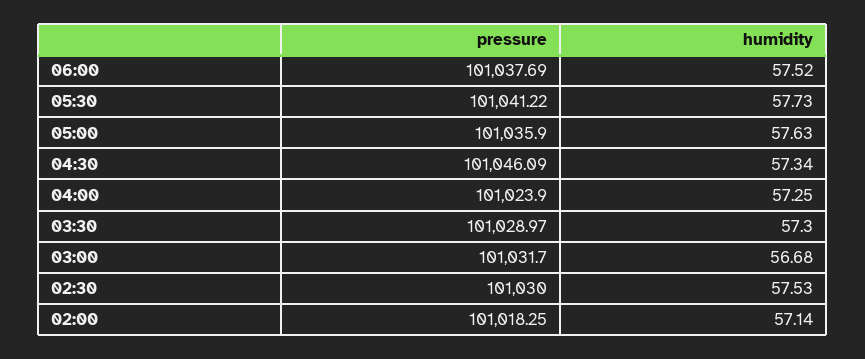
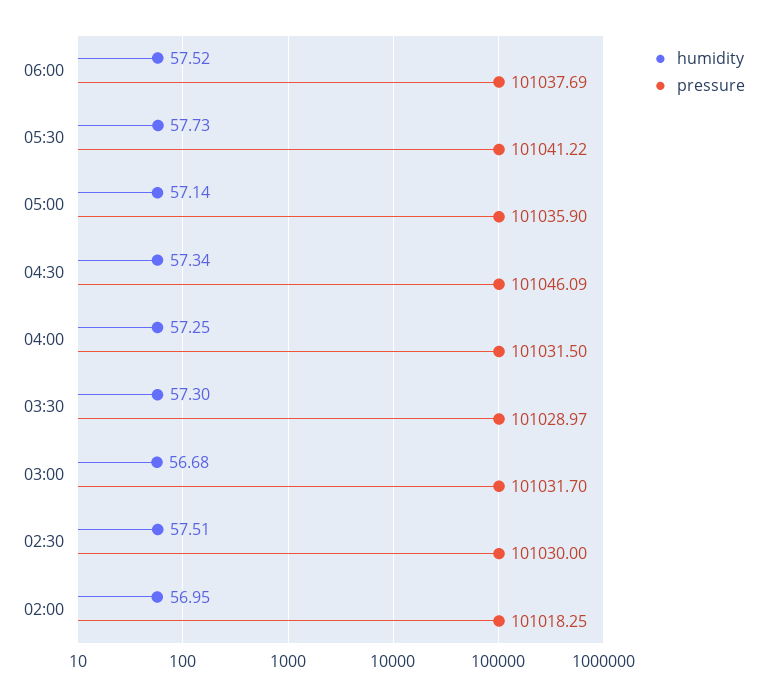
  {
    "pressure": {
      "06:00": 101037.69,
      "05:30": 101041.22,
      "05:00": 101035.9,
      "04:30": 101046.09,
-     "04:00": 101023.9,
+     "04:00": 101031.5,
      "03:30": 101028.97,
      "03:00": 101031.7,
      "02:30": 101030,
      "02:00": 101018.25
    },
    "humidity": {
      "06:00": 57.52,
      "05:30": 57.73,
-     "05:00": 57.63,
+     "05:00": 57.14,
      "04:30": 57.34,
      "04:00": 57.25,
      "03:30": 57.3,
      "03:00": 56.68,
-     "02:30": 57.53,
+     "02:30": 57.51,
-     "02:00": 57.14
+     "02:00": 56.95
    }
  }

